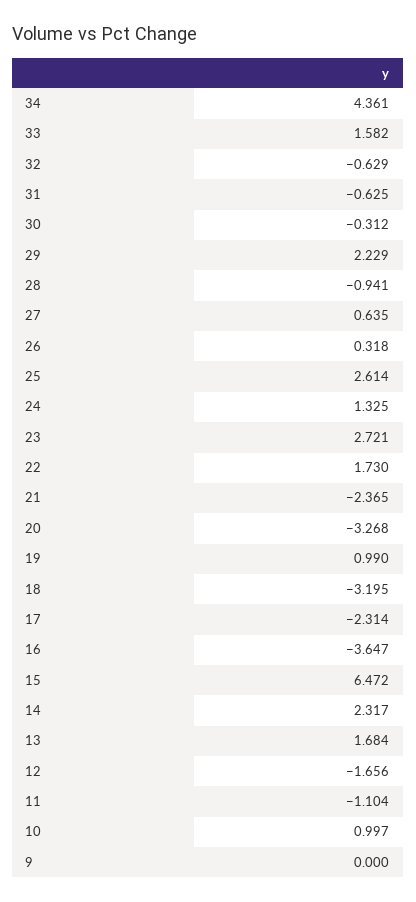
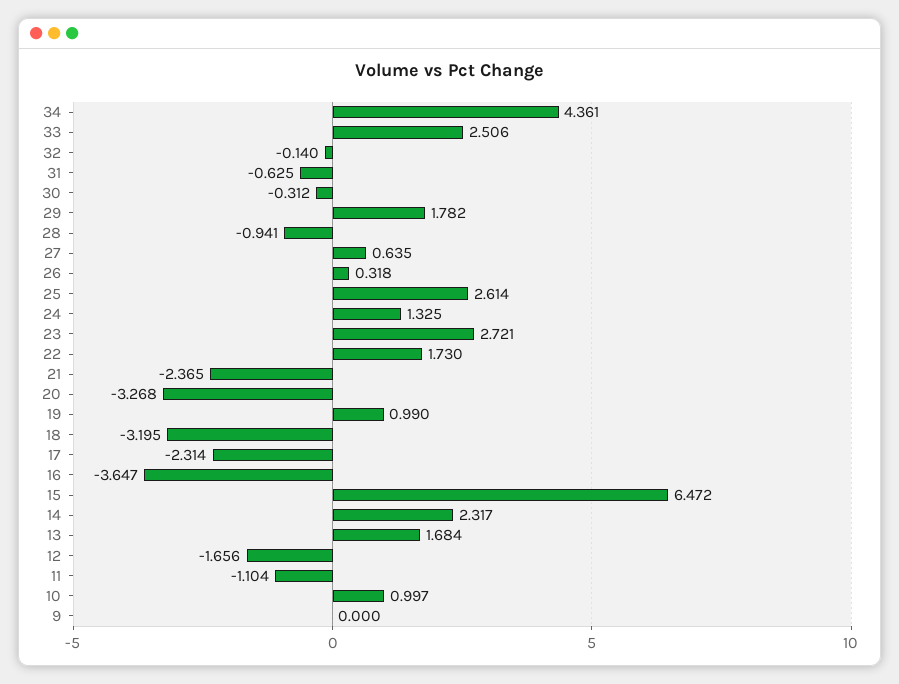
  {
    "34": 4.361,
-   "33": 1.582,
+   "33": 2.506,
-   "32": -0.629,
+   "32": -0.14,
    "31": -0.625,
    "30": -0.312,
-   "29": 2.229,
+   "29": 1.782,
    "28": -0.941,
    "27": 0.635,
    "26": 0.318,
    "25": 2.614,
    "24": 1.325,
    "23": 2.721,
    "22": 1.73,
    "21": -2.365,
    "20": -3.268,
    "19": 0.99,
    "18": -3.195,
    "17": -2.314,
    "16": -3.647,
    "15": 6.472,
    "14": 2.317,
    "13": 1.684,
    "12": -1.656,
    "11": -1.104,
    "10": 0.997,
    "9": 0
  }

